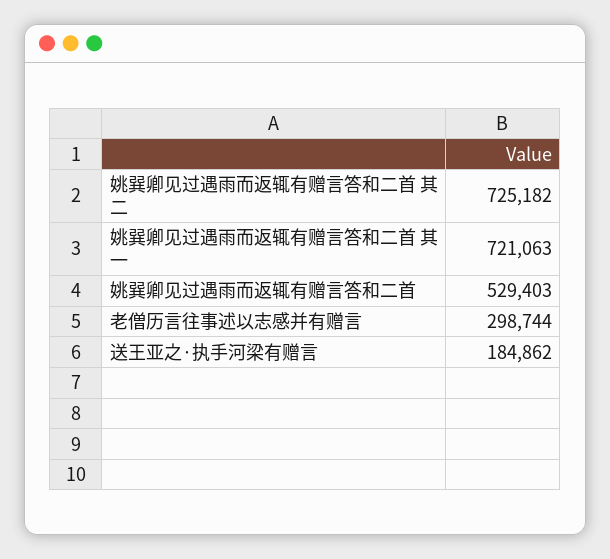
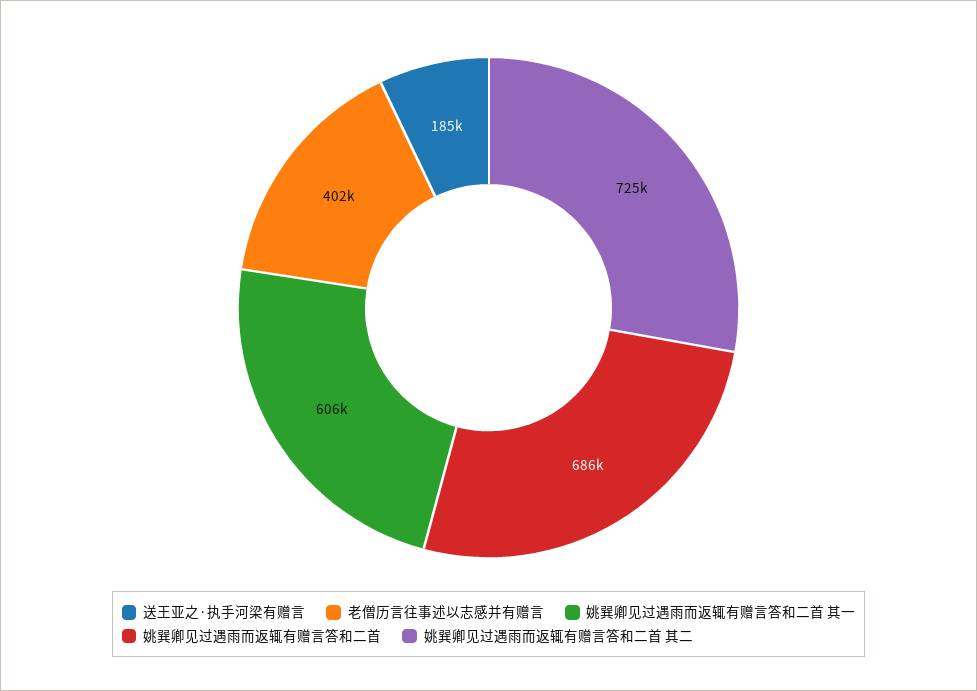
  {
    "姚巽卿见过遇雨而返辄有赠言答和二首 其二": 725182,
-   "姚巽卿见过遇雨而返辄有赠言答和二首 其一": 721063,
+   "姚巽卿见过遇雨而返辄有赠言答和二首 其一": 606000,
-   "姚巽卿见过遇雨而返辄有赠言答和二首": 529403,
+   "姚巽卿见过遇雨而返辄有赠言答和二首": 686000,
-   "老僧历言往事述以志感并有赠言": 298744,
+   "老僧历言往事述以志感并有赠言": 402000,
    "送王亚之·执手河梁有赠言": 184862
  }

